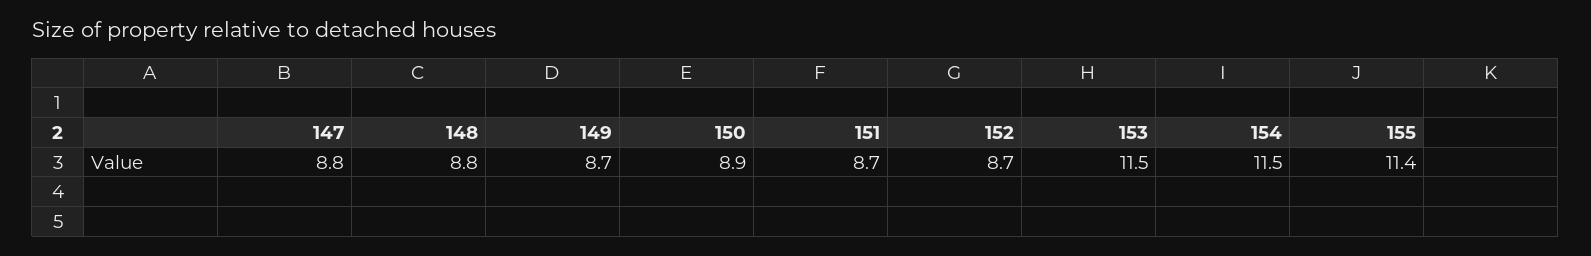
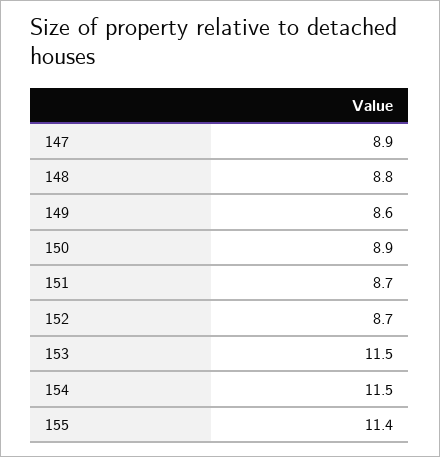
  {
-   "147": 8.8,
+   "147": 8.9,
    "148": 8.8,
-   "149": 8.7,
+   "149": 8.6,
    "150": 8.9,
    "151": 8.7,
    "152": 8.7,
    "153": 11.5,
    "154": 11.5,
    "155": 11.4
  }

